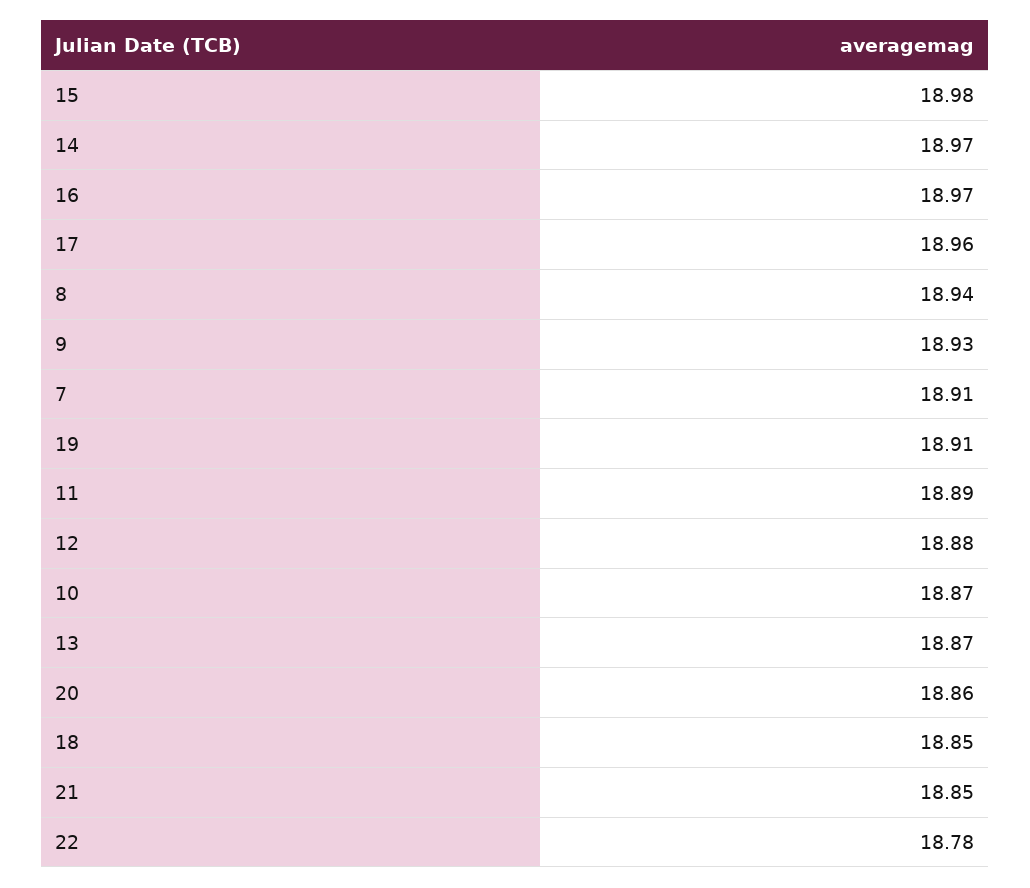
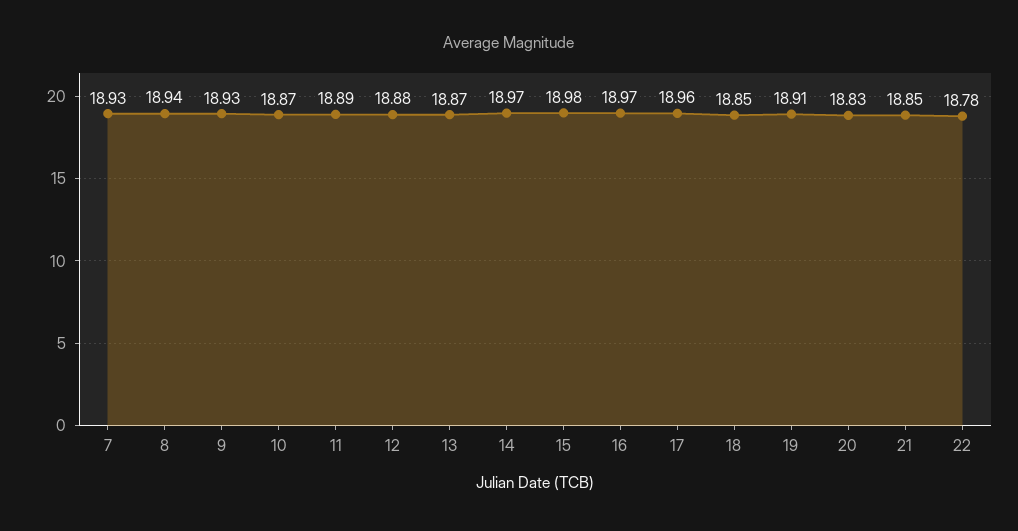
  {
    "15": 18.98,
    "14": 18.97,
    "16": 18.97,
    "17": 18.96,
    "8": 18.94,
    "9": 18.93,
-   "7": 18.91,
+   "7": 18.93,
    "19": 18.91,
    "11": 18.89,
    "12": 18.88,
    "10": 18.87,
    "13": 18.87,
-   "20": 18.86,
+   "20": 18.83,
    "18": 18.85,
    "21": 18.85,
    "22": 18.78
  }

